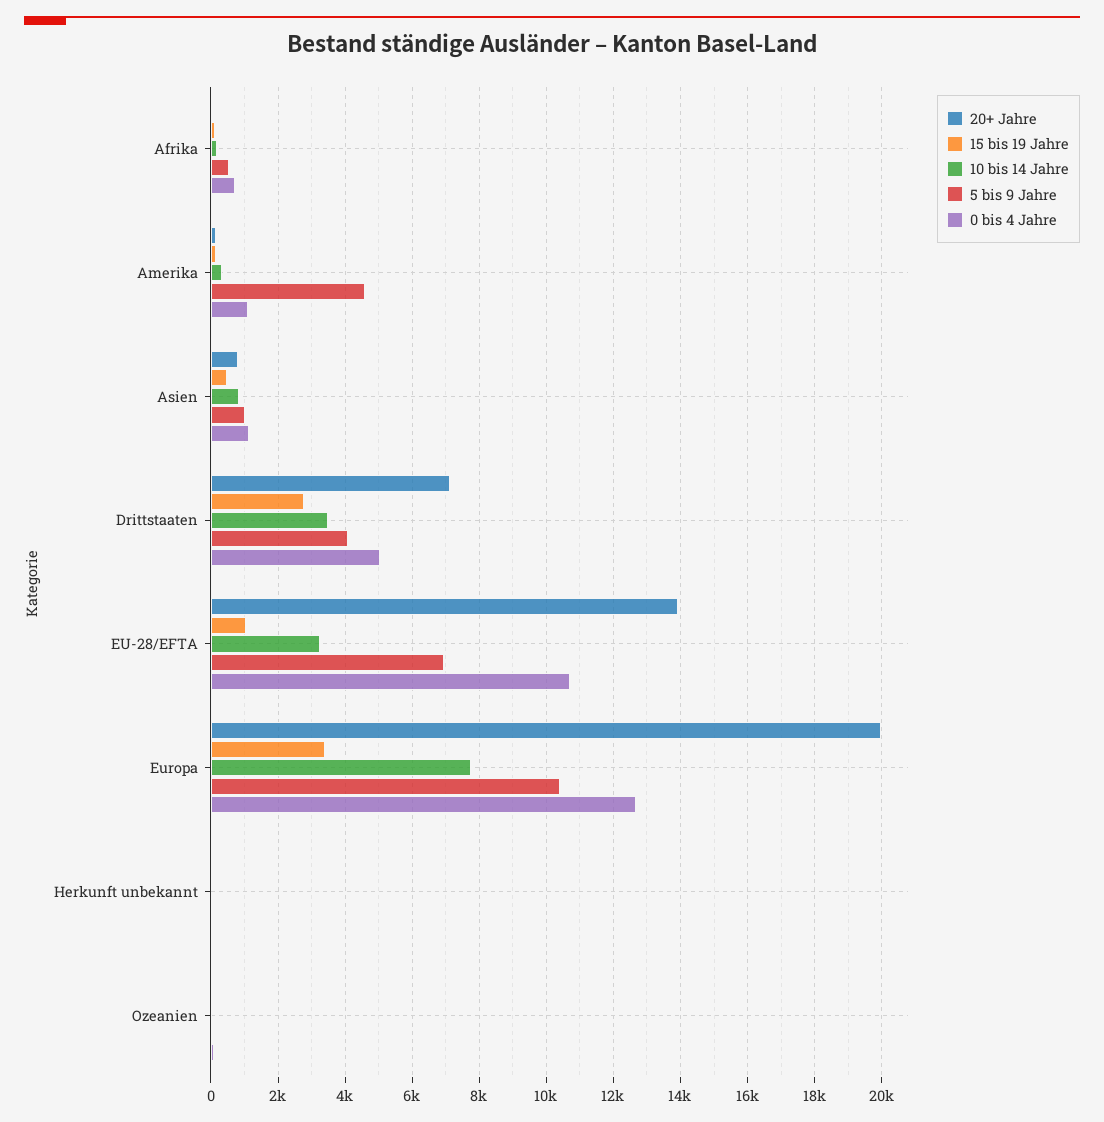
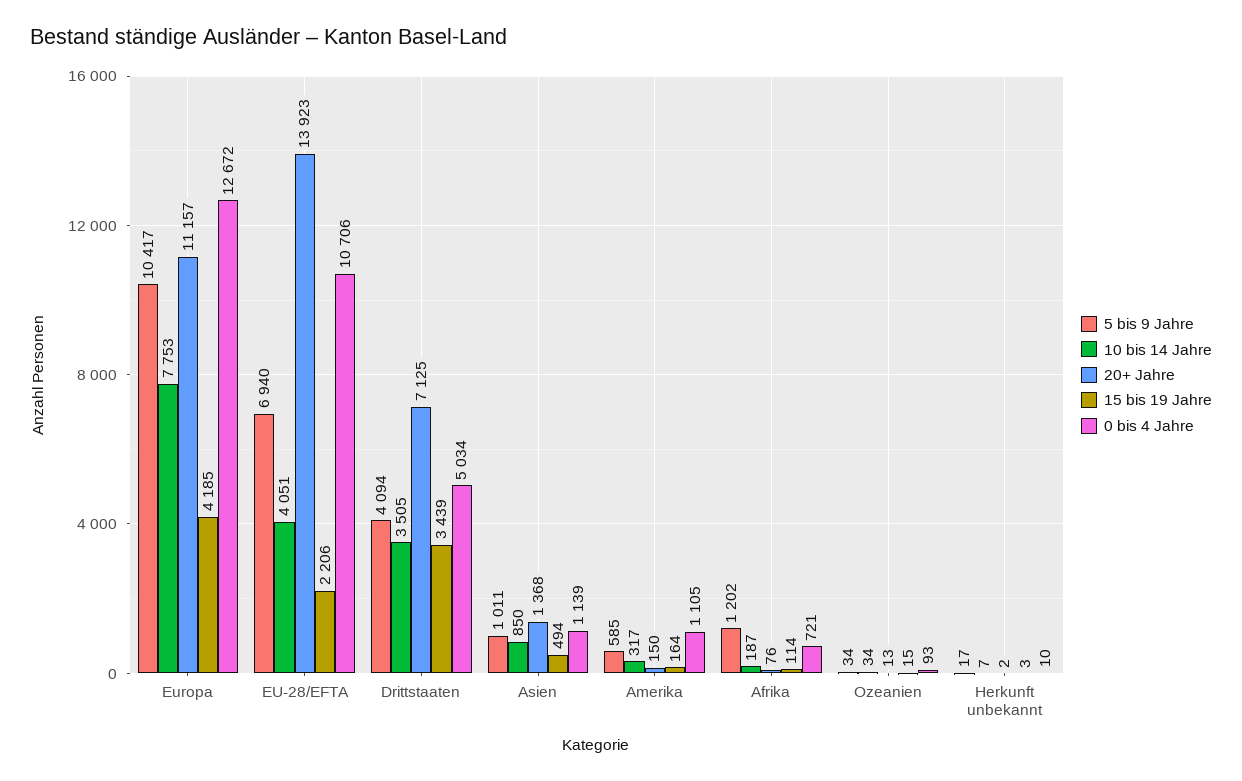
  {
    "20+ Jahre": {
      "Afrika": 76,
      "Amerika": 150,
-     "Asien": 800,
+     "Asien": 1368,
      "Drittstaaten": 7125,
      "EU-28/EFTA": 13923,
-     "Europa": 20000,
+     "Europa": 11157,
      "Herkunft unbekannt": 2,
      "Ozeanien": 13
    },
    "15 bis 19 Jahre": {
      "Afrika": 114,
      "Amerika": 164,
      "Asien": 494,
-     "Drittstaaten": 2800,
+     "Drittstaaten": 3439,
-     "EU-28/EFTA": 1000,
+     "EU-28/EFTA": 2206,
-     "Europa": 3400,
+     "Europa": 4185,
      "Herkunft unbekannt": 3,
      "Ozeanien": 15
    },
    "10 bis 14 Jahre": {
      "Afrika": 187,
      "Amerika": 317,
      "Asien": 850,
      "Drittstaaten": 3505,
-     "EU-28/EFTA": 3200,
+     "EU-28/EFTA": 4051,
      "Europa": 7753,
      "Herkunft unbekannt": 7,
      "Ozeanien": 34
    },
    "5 bis 9 Jahre": {
-     "Afrika": 600,
+     "Afrika": 1202,
-     "Amerika": 4600,
+     "Amerika": 585,
      "Asien": 1011,
      "Drittstaaten": 4094,
      "EU-28/EFTA": 6940,
      "Europa": 10417,
      "Herkunft unbekannt": 17,
      "Ozeanien": 34
    },
    "0 bis 4 Jahre": {
      "Afrika": 721,
      "Amerika": 1105,
      "Asien": 1139,
      "Drittstaaten": 5034,
      "EU-28/EFTA": 10706,
      "Europa": 12672,
      "Herkunft unbekannt": 10,
      "Ozeanien": 93
    }
  }

